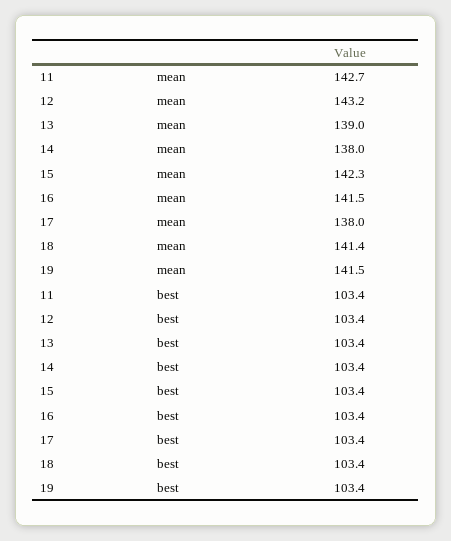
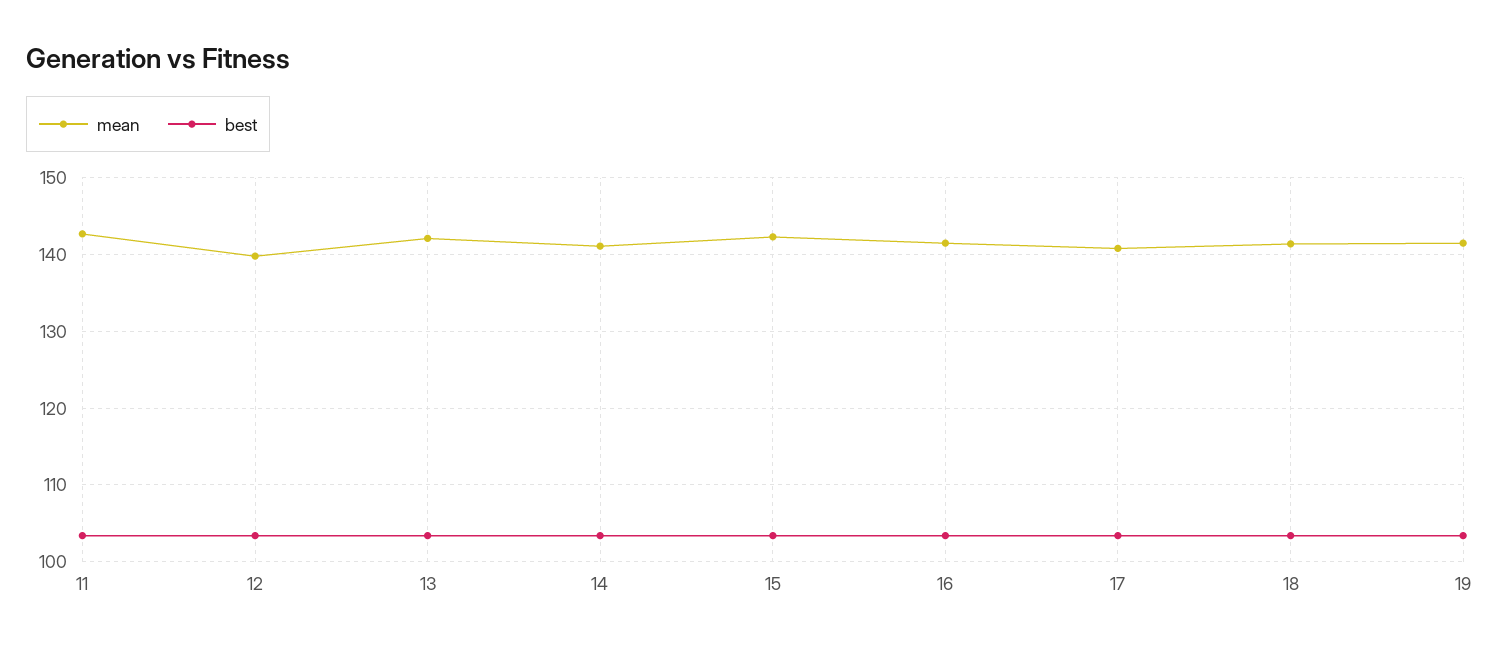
  {
    "mean": {
      "11": 142.7,
-     "12": 143.2,
+     "12": 140,
-     "13": 139,
+     "13": 142,
-     "14": 138,
+     "14": 141,
      "15": 142.3,
      "16": 141.5,
-     "17": 138,
+     "17": 141,
      "18": 141.4,
      "19": 141.5
    },
    "best": {
      "11": 103.4,
      "12": 103.4,
      "13": 103.4,
      "14": 103.4,
      "15": 103.4,
      "16": 103.4,
      "17": 103.4,
      "18": 103.4,
      "19": 103.4
    }
  }

